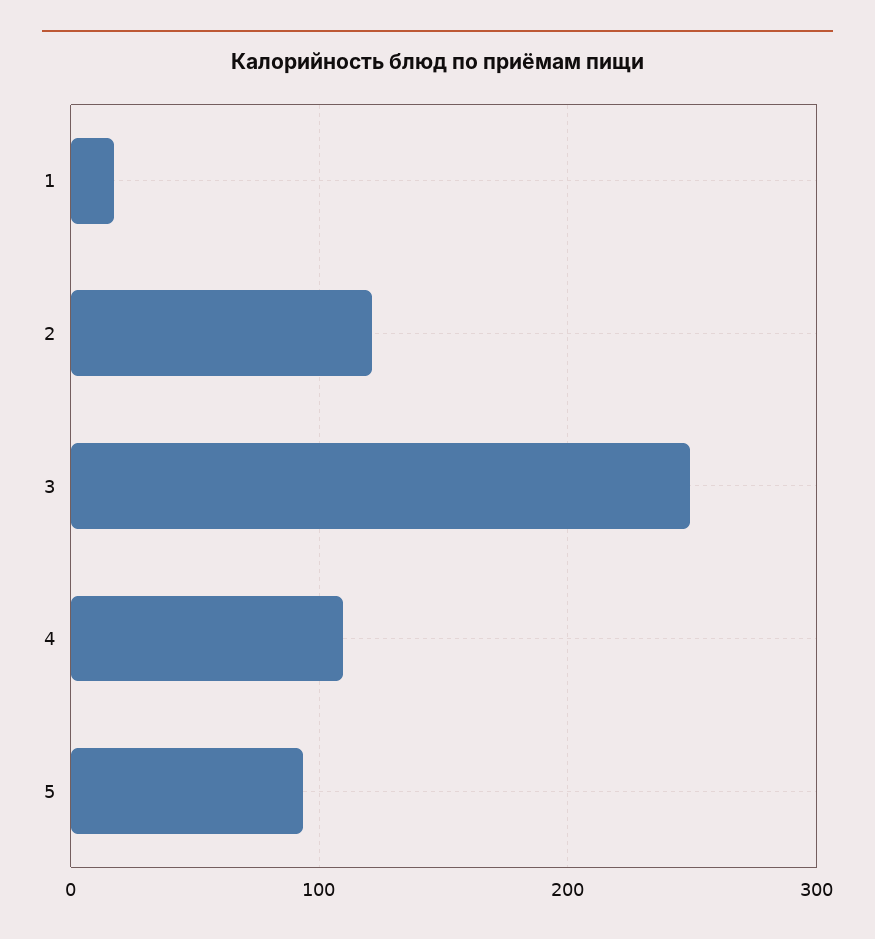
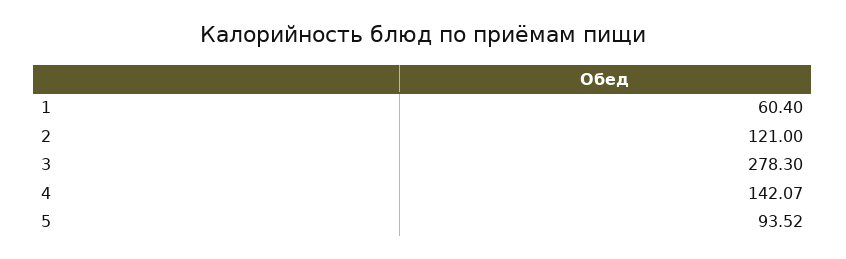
  {
-   "1": 20,
+   "1": 60.4,
    "2": 121,
-   "3": 250,
+   "3": 278.3,
-   "4": 110,
+   "4": 142.07,
    "5": 93.52
  }

